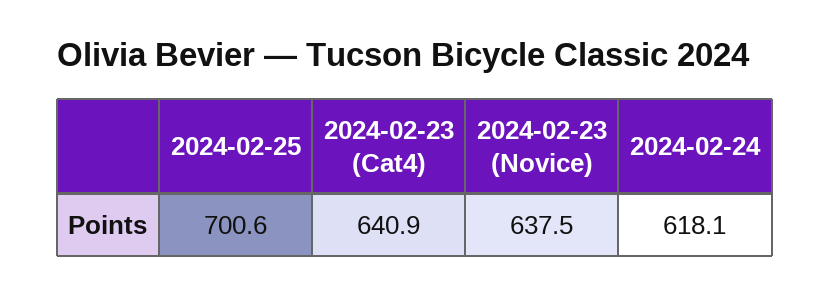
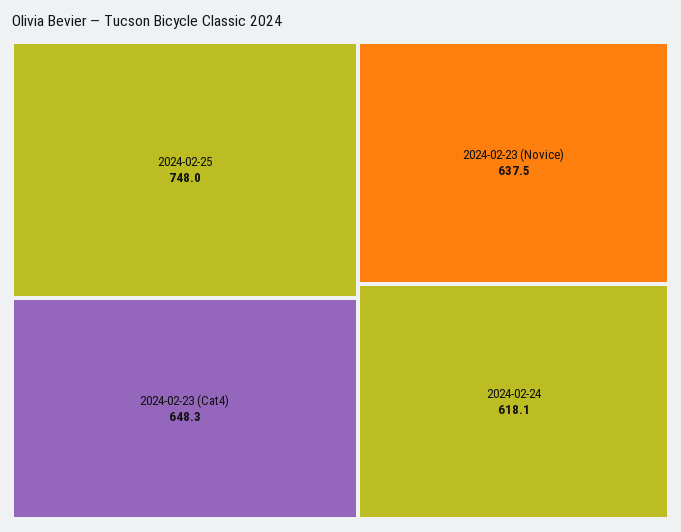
  {
-   "2024-02-25": 700.6,
+   "2024-02-25": 748,
-   "2024-02-23 (Cat4)": 640.9,
+   "2024-02-23 (Cat4)": 648.3,
    "2024-02-23 (Novice)": 637.5,
    "2024-02-24": 618.1
  }

